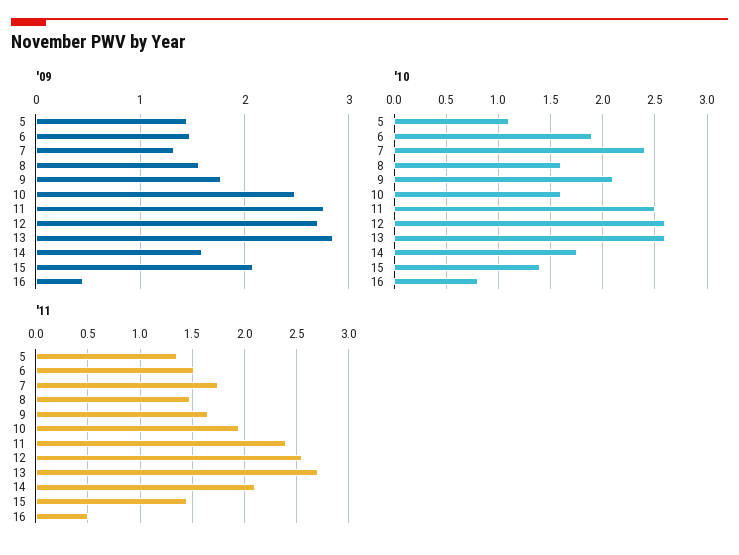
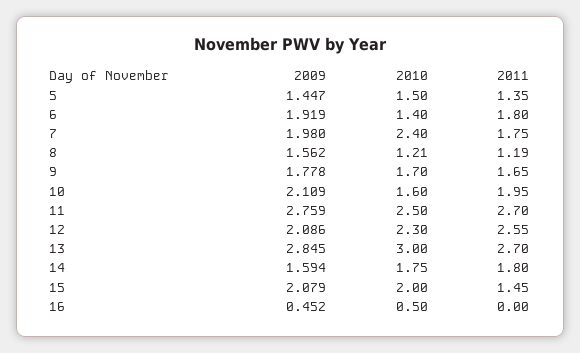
  {
    "'09": {
      "5": 1.447,
-     "6": 1.5,
+     "6": 1.919,
-     "7": 1.3,
+     "7": 1.98,
      "8": 1.562,
      "9": 1.778,
-     "10": 2.5,
+     "10": 2.109,
      "11": 2.759,
-     "12": 2.7,
+     "12": 2.086,
      "13": 2.845,
      "14": 1.594,
      "15": 2.079,
      "16": 0.452
    },
    "'10": {
-     "5": 1.1,
+     "5": 1.5,
-     "6": 1.9,
+     "6": 1.4,
      "7": 2.4,
-     "8": 1.6,
+     "8": 1.21,
-     "9": 2.1,
+     "9": 1.7,
      "10": 1.6,
      "11": 2.5,
-     "12": 2.6,
+     "12": 2.3,
-     "13": 2.6,
+     "13": 3,
      "14": 1.75,
-     "15": 1.4,
+     "15": 2,
-     "16": 0.8
+     "16": 0.5
    },
    "'11": {
      "5": 1.35,
-     "6": 1.5,
+     "6": 1.8,
      "7": 1.75,
-     "8": 1.5,
+     "8": 1.19,
      "9": 1.65,
      "10": 1.95,
-     "11": 2.4,
+     "11": 2.7,
      "12": 2.55,
      "13": 2.7,
-     "14": 2.1,
+     "14": 1.8,
      "15": 1.45,
-     "16": 0.5
+     "16": 0
    }
  }

